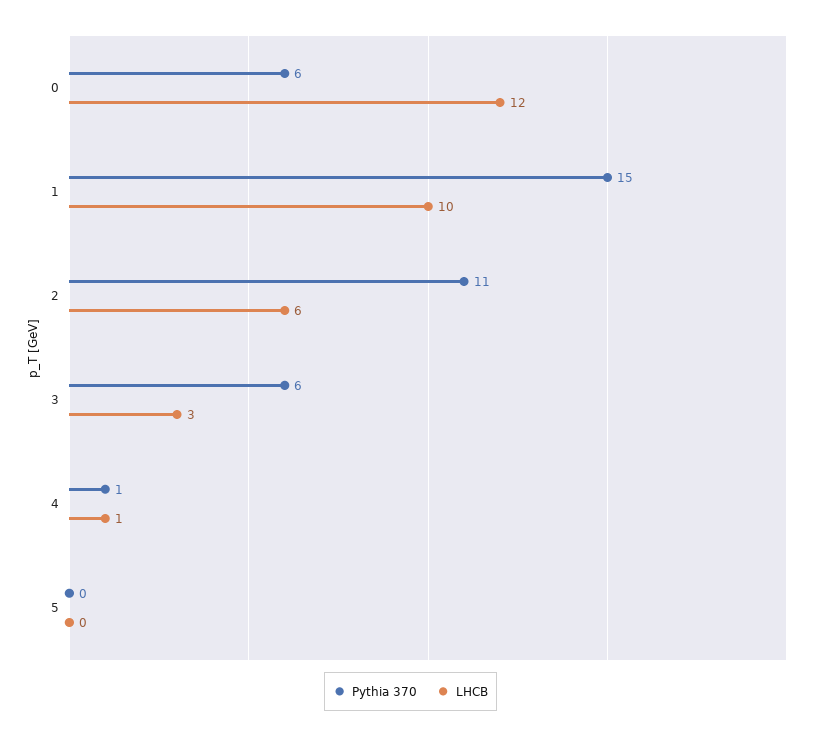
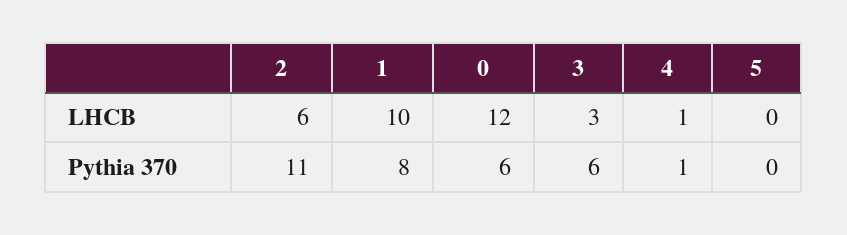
  {
    "Pythia 370": {
      "0": 6,
-     "1": 15,
+     "1": 8,
      "2": 11,
      "3": 6,
      "4": 1,
      "5": 0
    },
    "LHCB": {
      "0": 12,
      "1": 10,
      "2": 6,
      "3": 3,
      "4": 1,
      "5": 0
    }
  }

